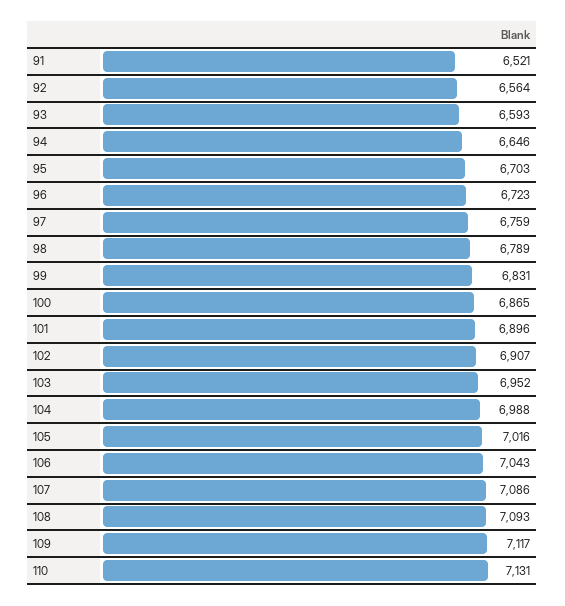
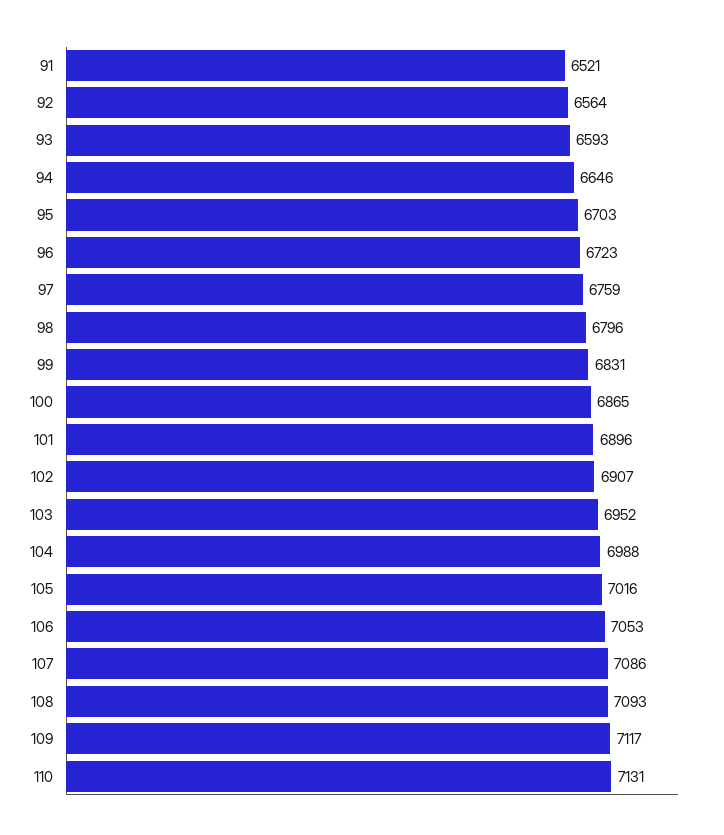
  {
    "91": 6521,
    "92": 6564,
    "93": 6593,
    "94": 6646,
    "95": 6703,
    "96": 6723,
    "97": 6759,
-   "98": 6789,
+   "98": 6796,
    "99": 6831,
    "100": 6865,
    "101": 6896,
    "102": 6907,
    "103": 6952,
    "104": 6988,
    "105": 7016,
-   "106": 7043,
+   "106": 7053,
    "107": 7086,
    "108": 7093,
    "109": 7117,
    "110": 7131
  }

